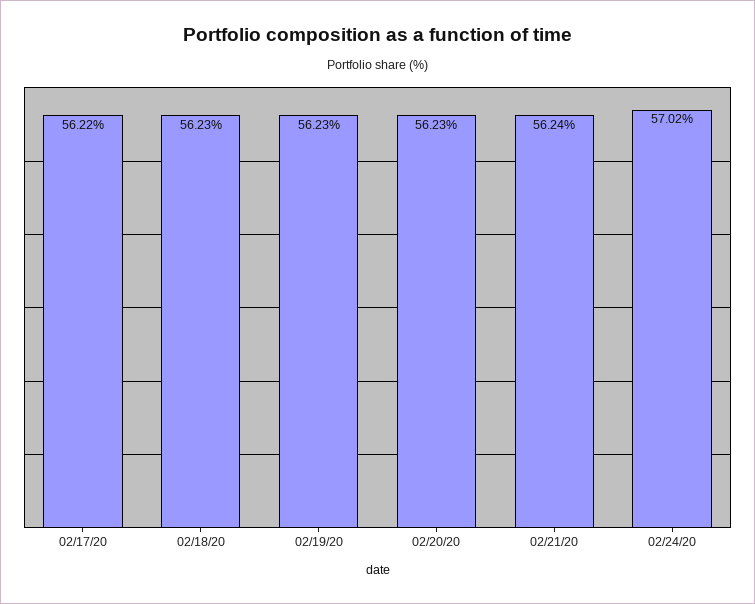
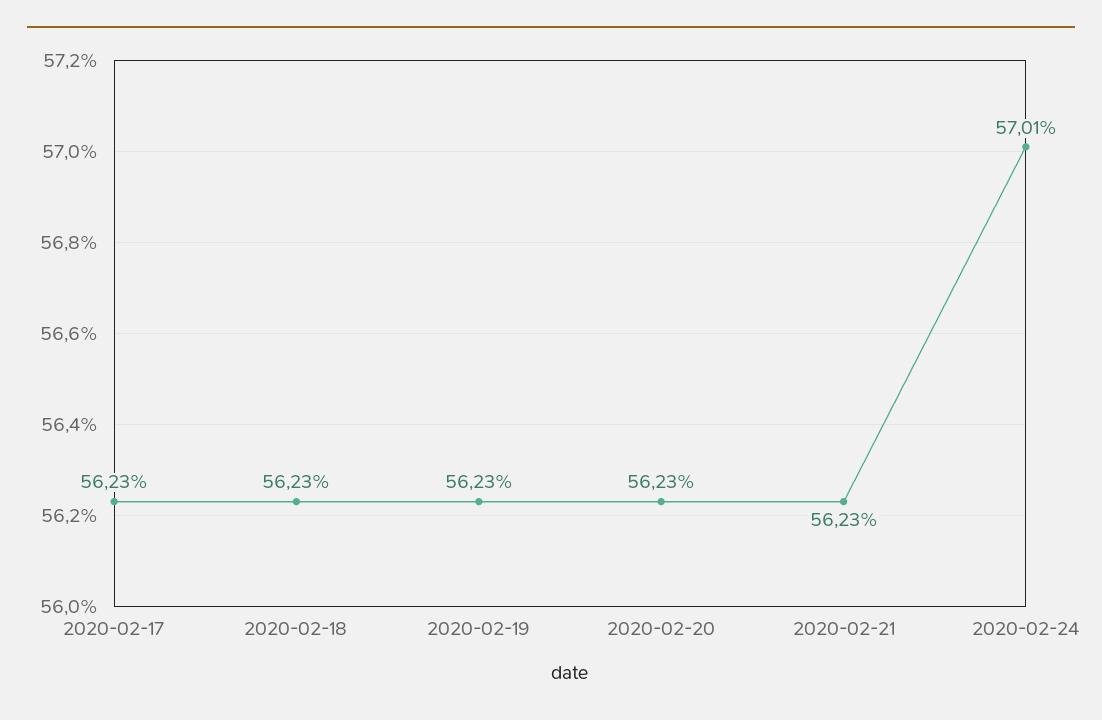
  {
-   "02/17/20": 56.22,
+   "02/17/20": 56.23,
    "02/18/20": 56.23,
    "02/19/20": 56.23,
    "02/20/20": 56.23,
-   "02/21/20": 56.24,
+   "02/21/20": 56.23,
-   "02/24/20": 57.02
+   "02/24/20": 57.01
  }

